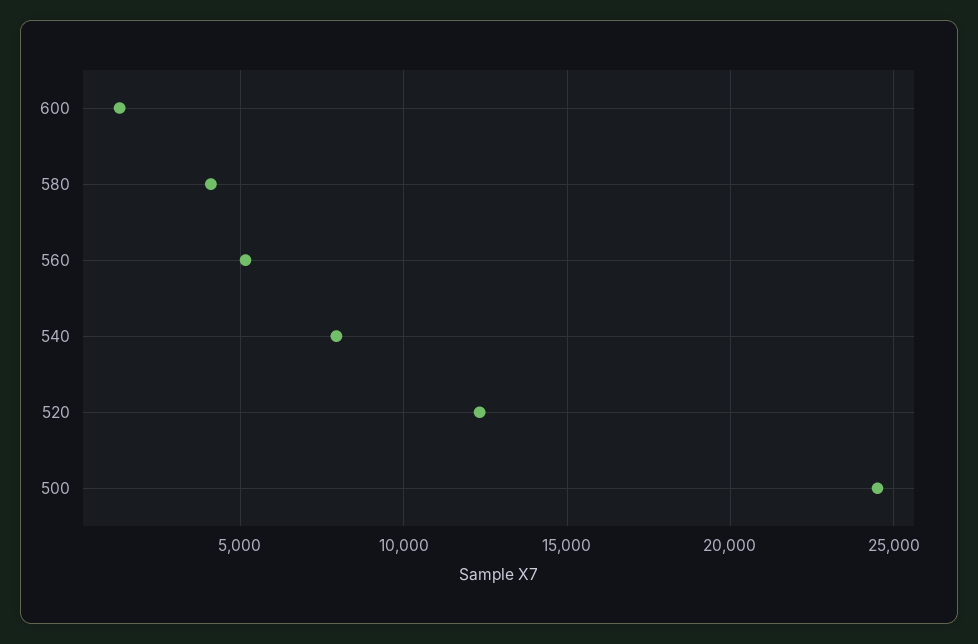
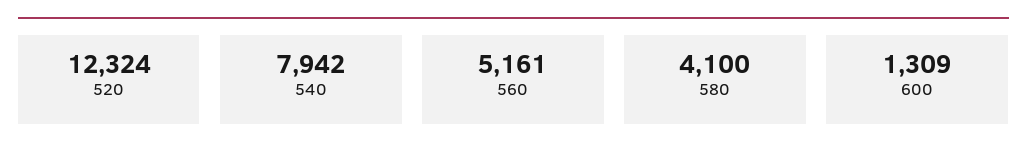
  {
    "600": 1309,
    "580": 4100,
    "560": 5161,
    "540": 7942,
-   "520": 12324,
+   "520": 12324
-   "500": 24500
  }

